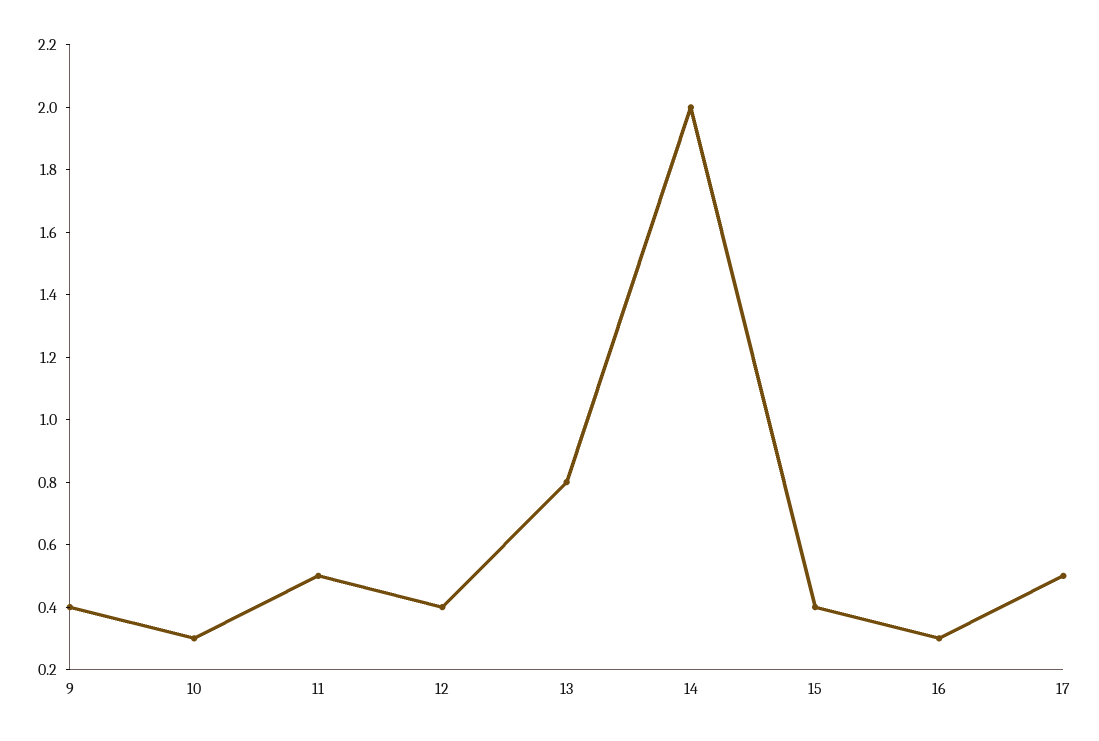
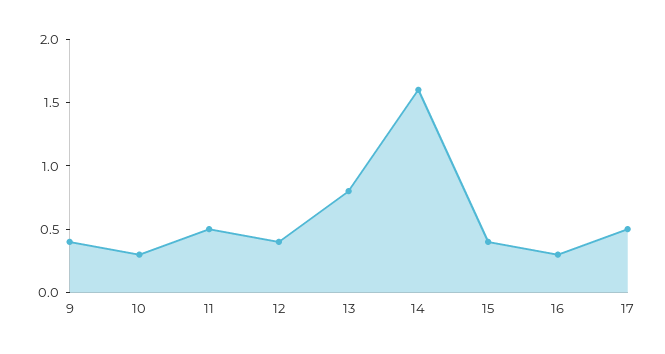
  {
    "9": 0.4,
    "10": 0.3,
    "11": 0.5,
    "12": 0.4,
    "13": 0.8,
-   "14": 2,
+   "14": 1.6,
    "15": 0.4,
    "16": 0.3,
    "17": 0.5
  }

